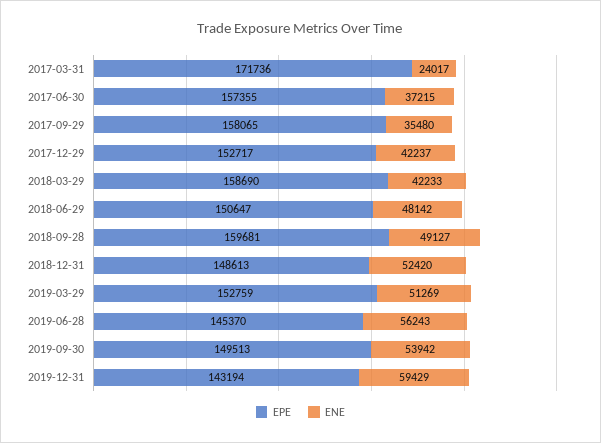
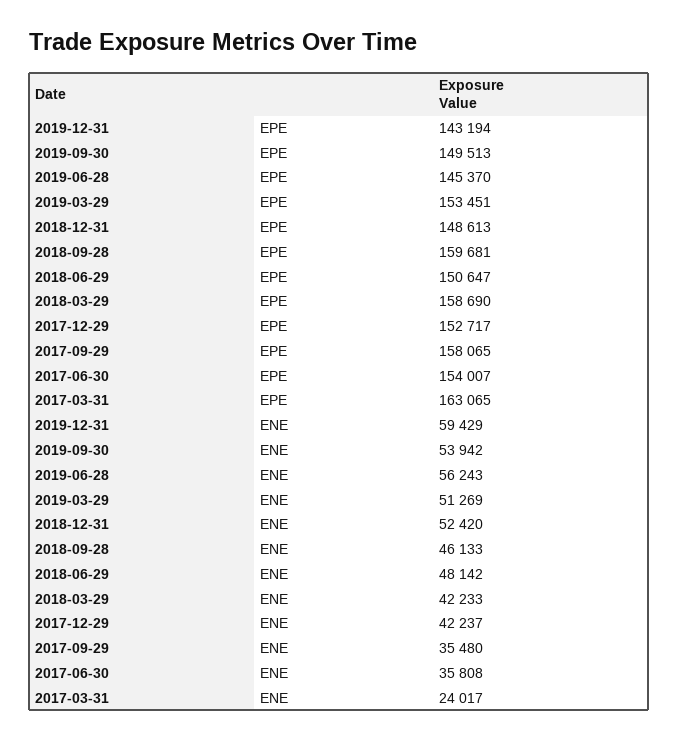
  {
    "EPE": {
-     "2017-03-31": 171736,
+     "2017-03-31": 163065,
-     "2017-06-30": 157355,
+     "2017-06-30": 154007,
      "2017-09-29": 158065,
      "2017-12-29": 152717,
      "2018-03-29": 158690,
      "2018-06-29": 150647,
      "2018-09-28": 159681,
      "2018-12-31": 148613,
-     "2019-03-29": 152759,
+     "2019-03-29": 153451,
      "2019-06-28": 145370,
      "2019-09-30": 149513,
      "2019-12-31": 143194
    },
    "ENE": {
      "2017-03-31": 24017,
-     "2017-06-30": 37215,
+     "2017-06-30": 35808,
      "2017-09-29": 35480,
      "2017-12-29": 42237,
      "2018-03-29": 42233,
      "2018-06-29": 48142,
-     "2018-09-28": 49127,
+     "2018-09-28": 46133,
      "2018-12-31": 52420,
      "2019-03-29": 51269,
      "2019-06-28": 56243,
      "2019-09-30": 53942,
      "2019-12-31": 59429
    }
  }

